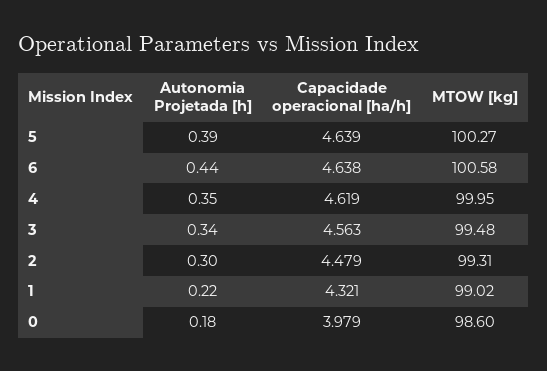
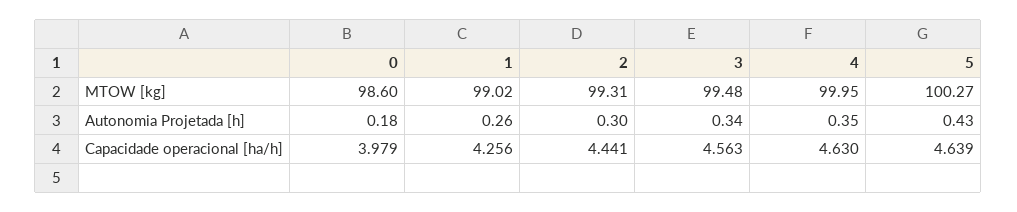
  {
    "Autonomia Projetada [h]": {
-     "5": 0.39,
+     "5": 0.43,
-     "6": 0.44,
      "4": 0.35,
      "3": 0.34,
      "2": 0.3,
-     "1": 0.22,
+     "1": 0.26,
      "0": 0.18
    },
    "Capacidade operacional [ha/h]": {
      "5": 4.639,
-     "6": 4.638,
-     "4": 4.619,
+     "4": 4.63,
      "3": 4.563,
-     "2": 4.479,
+     "2": 4.441,
-     "1": 4.321,
+     "1": 4.256,
      "0": 3.979
    },
    "MTOW [kg]": {
      "5": 100.27,
-     "6": 100.58,
      "4": 99.95,
      "3": 99.48,
      "2": 99.31,
      "1": 99.02,
      "0": 98.6
    }
  }

